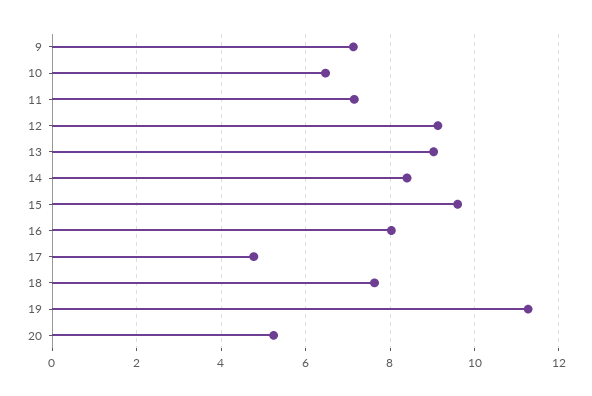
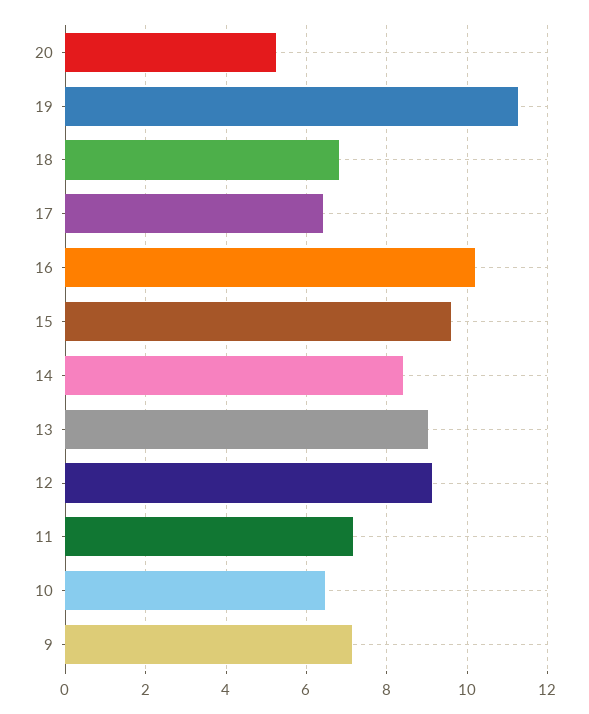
  {
    "9": 7.2,
    "10": 6.4,
    "11": 7.2,
    "12": 9.2,
    "13": 9,
    "14": 8.4,
    "15": 9.6,
-   "16": 8,
+   "16": 10.2,
-   "17": 4.8,
+   "17": 6.4,
-   "18": 7.6,
+   "18": 6.8,
    "19": 11.2,
    "20": 5.2
  }

